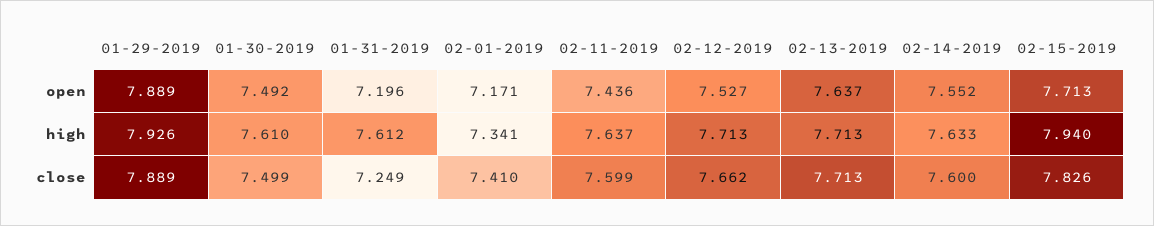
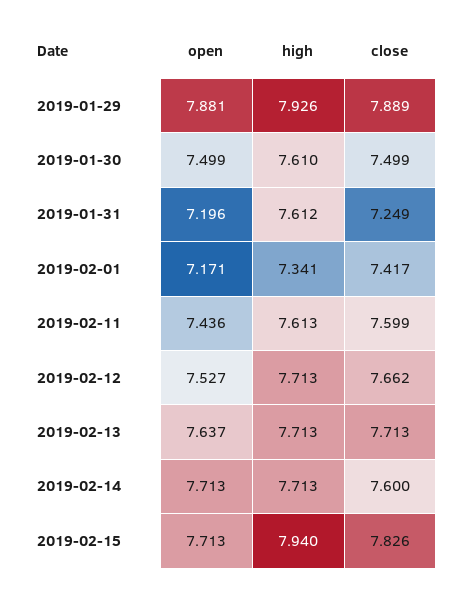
  {
    "01-29-2019": {
-     "open": 7.889,
+     "open": 7.881,
      "high": 7.926,
      "close": 7.889
    },
    "01-30-2019": {
-     "open": 7.492,
+     "open": 7.499,
      "high": 7.61,
      "close": 7.499
    },
    "01-31-2019": {
      "open": 7.196,
      "high": 7.612,
      "close": 7.249
    },
    "02-01-2019": {
      "open": 7.171,
      "high": 7.341,
-     "close": 7.41
+     "close": 7.417
    },
    "02-11-2019": {
      "open": 7.436,
-     "high": 7.637,
+     "high": 7.613,
      "close": 7.599
    },
    "02-12-2019": {
      "open": 7.527,
      "high": 7.713,
      "close": 7.662
    },
    "02-13-2019": {
      "open": 7.637,
      "high": 7.713,
      "close": 7.713
    },
    "02-14-2019": {
-     "open": 7.552,
+     "open": 7.713,
-     "high": 7.633,
+     "high": 7.713,
      "close": 7.6
    },
    "02-15-2019": {
      "open": 7.713,
      "high": 7.94,
      "close": 7.826
    }
  }

